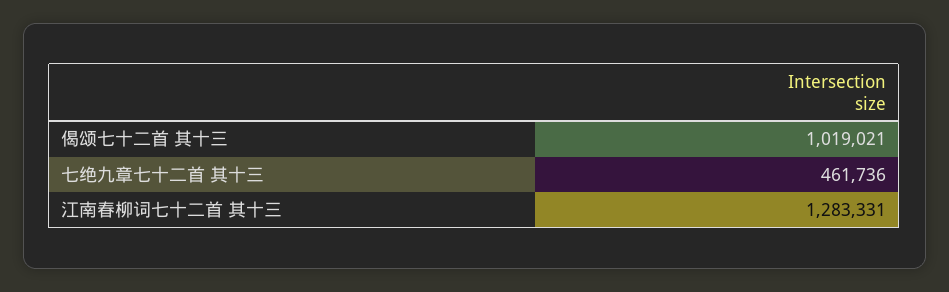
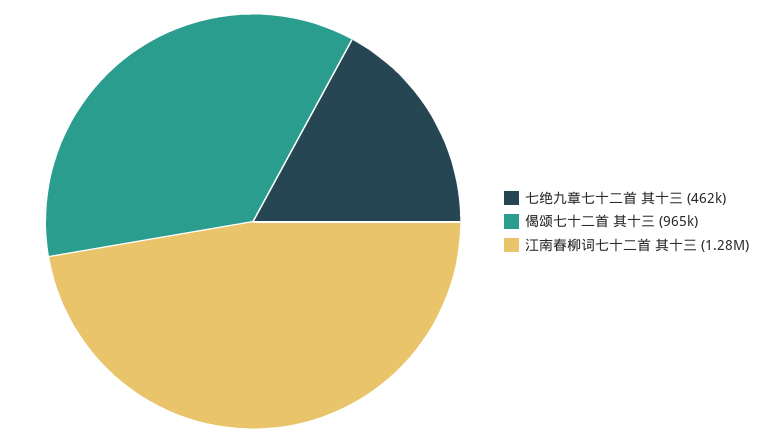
  {
-   "偈颂七十二首 其十三": 1019021,
+   "偈颂七十二首 其十三": 965000,
    "七绝九章七十二首 其十三": 461736,
    "江南春柳词七十二首 其十三": 1283331
  }

